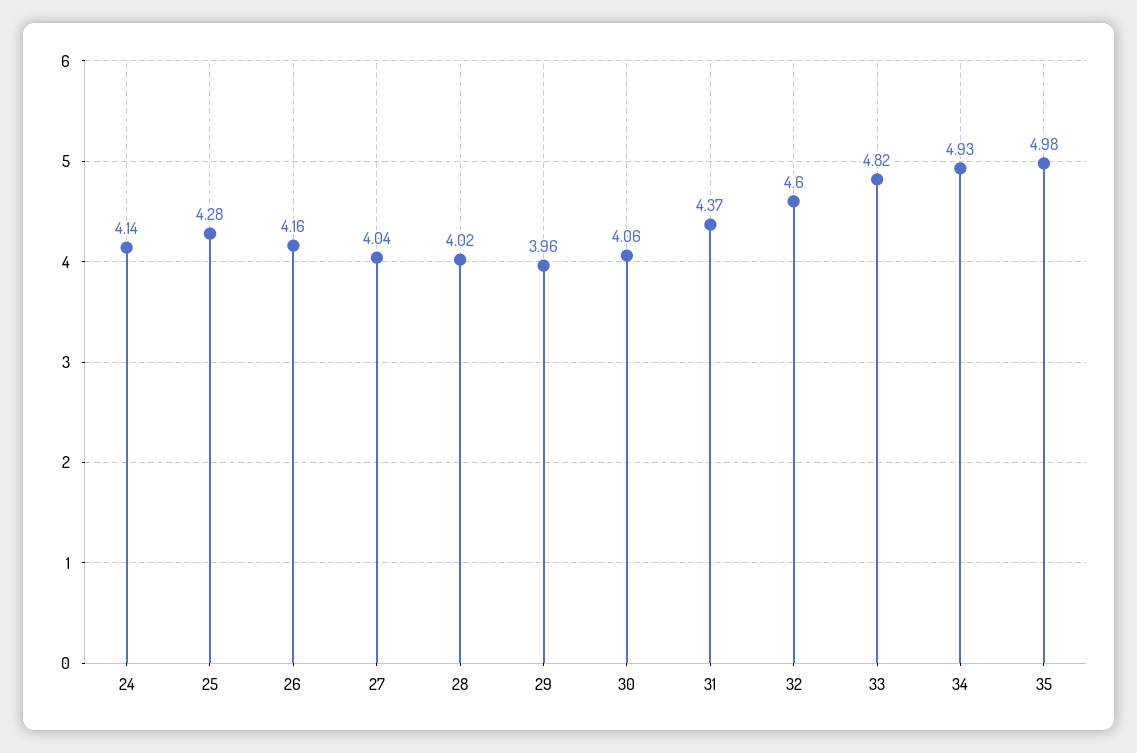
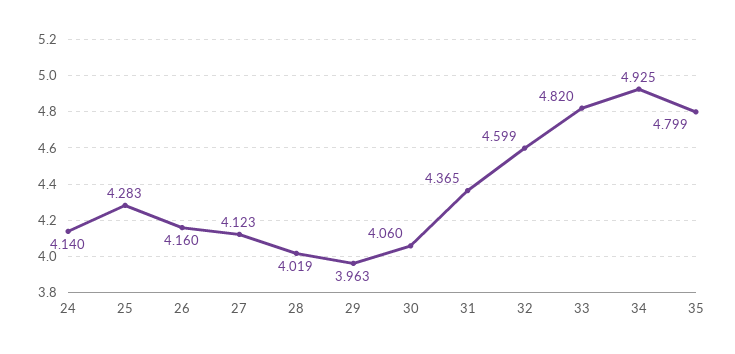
  {
    "24": 4.14,
    "25": 4.283,
    "26": 4.16,
-   "27": 4.04,
+   "27": 4.123,
    "28": 4.019,
    "29": 3.963,
    "30": 4.06,
    "31": 4.365,
    "32": 4.599,
    "33": 4.82,
    "34": 4.925,
-   "35": 4.98
+   "35": 4.799
  }

